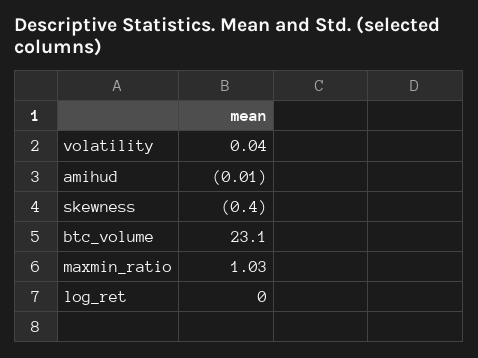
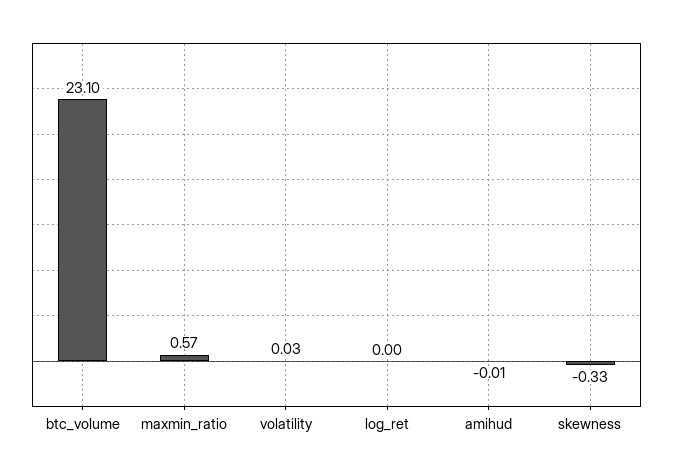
  {
-   "volatility": 0.04,
+   "volatility": 0.03,
    "amihud": -0.01,
-   "skewness": -0.4,
+   "skewness": -0.33,
    "btc_volume": 23.1,
-   "maxmin_ratio": 1.03,
+   "maxmin_ratio": 0.57,
    "log_ret": 0
  }

